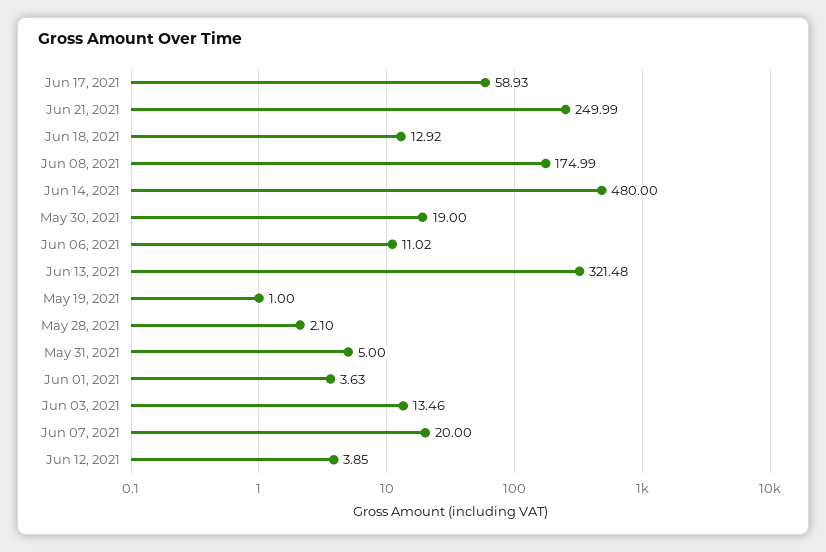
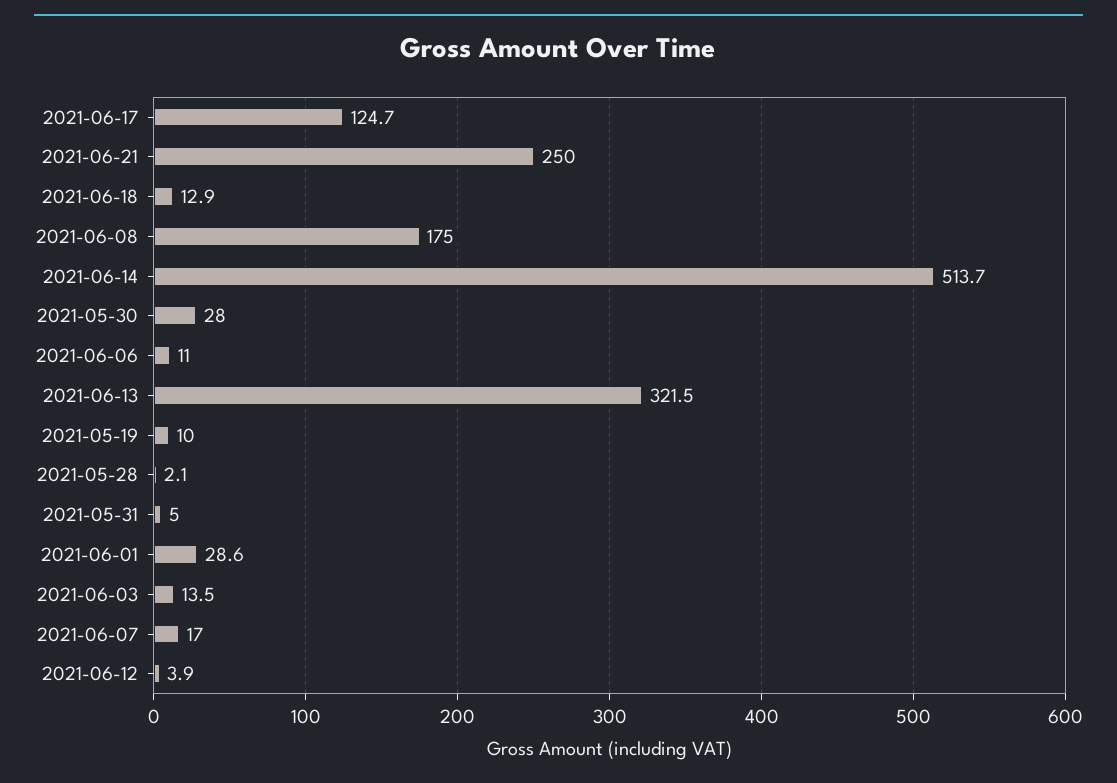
  {
-   "Jun 17, 2021": 58.93,
+   "Jun 17, 2021": 124.7,
    "Jun 21, 2021": 249.99,
    "Jun 18, 2021": 12.92,
    "Jun 08, 2021": 174.99,
-   "Jun 14, 2021": 480,
+   "Jun 14, 2021": 513.7,
-   "May 30, 2021": 19,
+   "May 30, 2021": 28,
    "Jun 06, 2021": 11.02,
    "Jun 13, 2021": 321.48,
-   "May 19, 2021": 1,
+   "May 19, 2021": 10,
    "May 28, 2021": 2.1,
    "May 31, 2021": 5,
-   "Jun 01, 2021": 3.63,
+   "Jun 01, 2021": 28.6,
    "Jun 03, 2021": 13.46,
-   "Jun 07, 2021": 20,
+   "Jun 07, 2021": 17,
    "Jun 12, 2021": 3.85
  }

